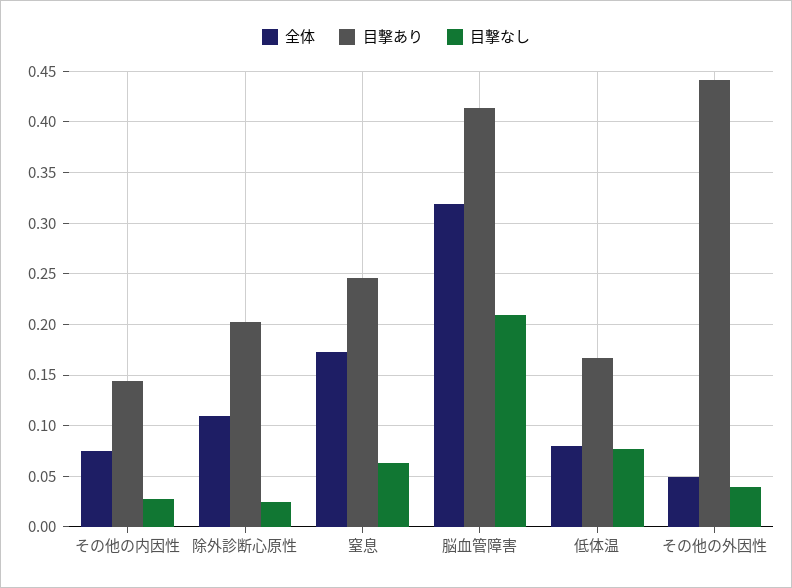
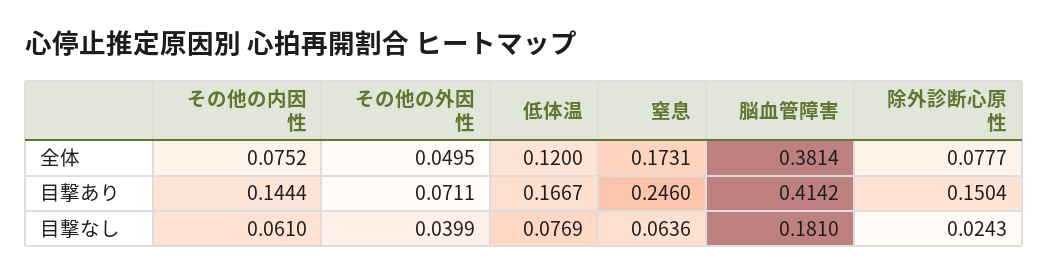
  {
    "全体": {
      "その他の内因性": 0.0752,
-     "除外診断心原性": 0.11,
+     "除外診断心原性": 0.0777,
      "窒息": 0.1731,
-     "脳血管障害": 0.32,
+     "脳血管障害": 0.3814,
-     "低体温": 0.08,
+     "低体温": 0.12,
      "その他の外因性": 0.0495
    },
    "目撃あり": {
      "その他の内因性": 0.1444,
-     "除外診断心原性": 0.2,
+     "除外診断心原性": 0.1504,
      "窒息": 0.246,
      "脳血管障害": 0.4142,
      "低体温": 0.1667,
-     "その他の外因性": 0.44
+     "その他の外因性": 0.0711
    },
    "目撃なし": {
-     "その他の内因性": 0.03,
+     "その他の内因性": 0.061,
      "除外診断心原性": 0.0243,
      "窒息": 0.0636,
-     "脳血管障害": 0.21,
+     "脳血管障害": 0.181,
      "低体温": 0.0769,
      "その他の外因性": 0.0399
    }
  }

